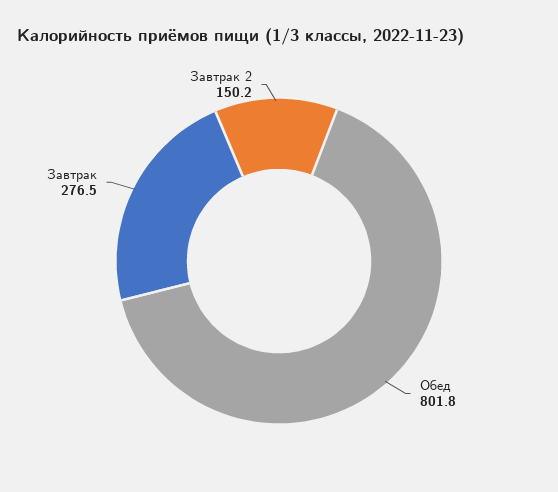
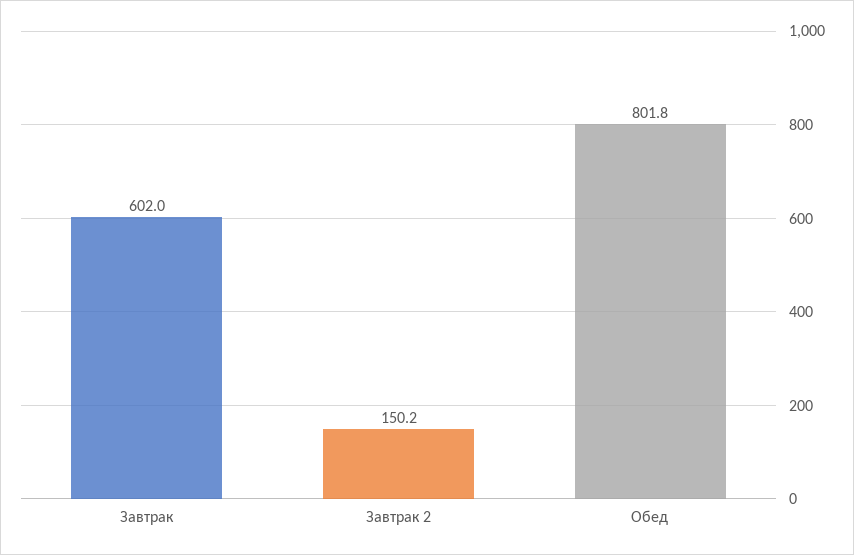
  {
    "Обед": 801.8,
-   "Завтрак": 276.5,
+   "Завтрак": 602,
    "Завтрак 2": 150.2
  }

